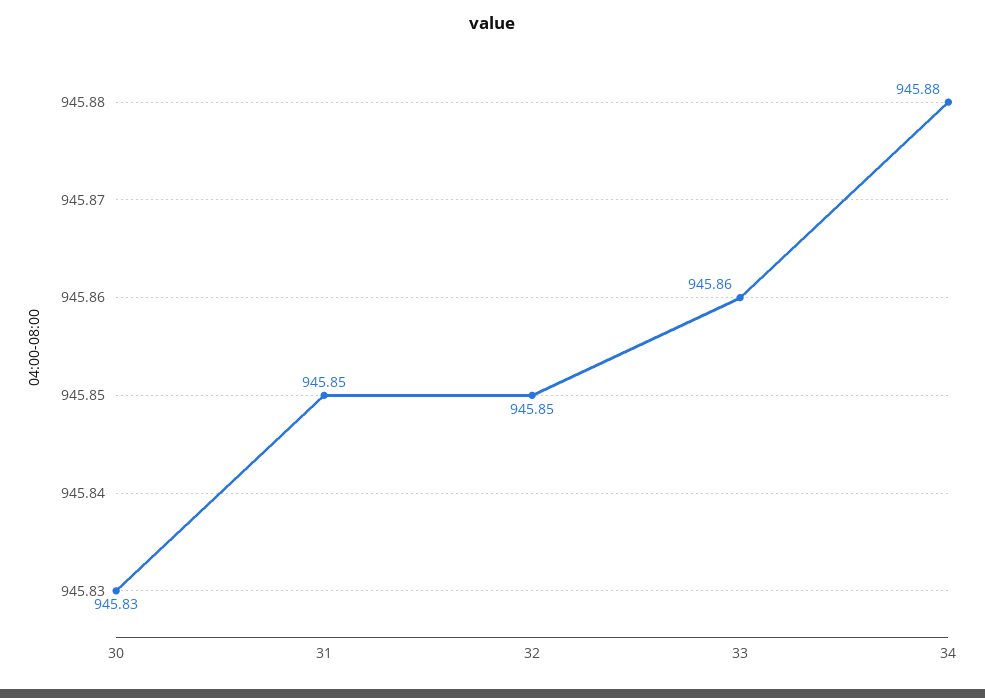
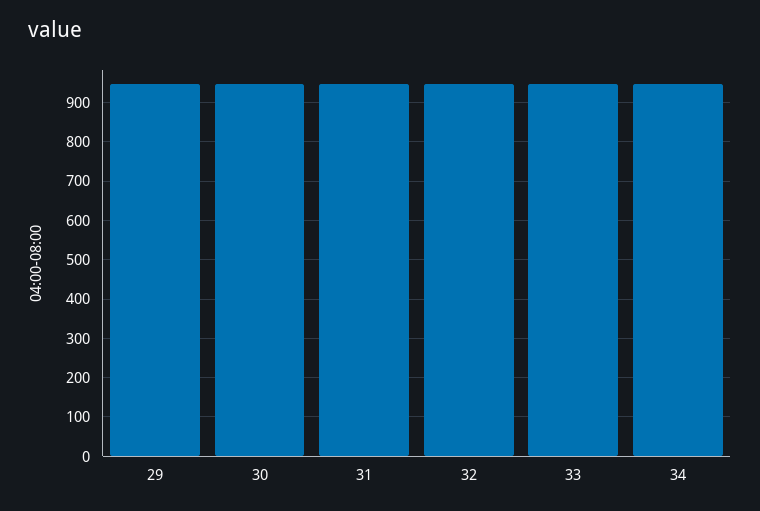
  {
    "30": 945.83,
    "31": 945.85,
    "32": 945.85,
    "33": 945.86,
-   "34": 945.88
+   "34": 945.88,
+   "29": 940
  }

